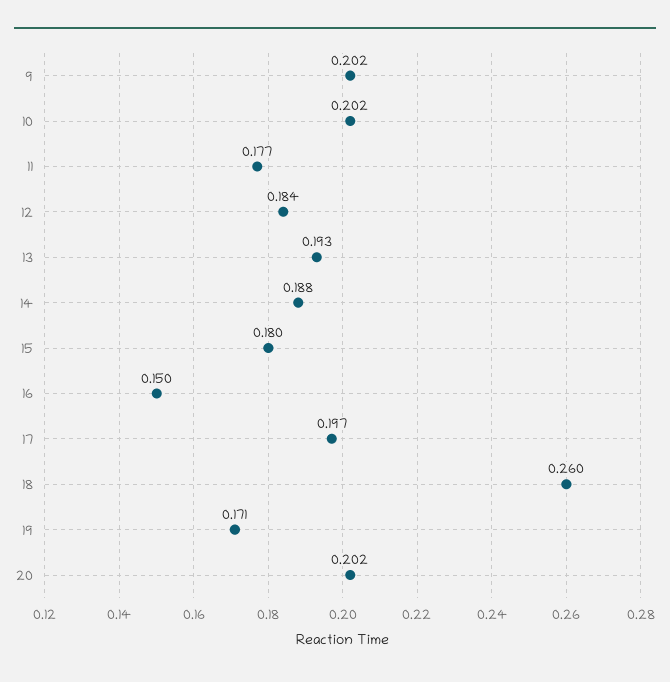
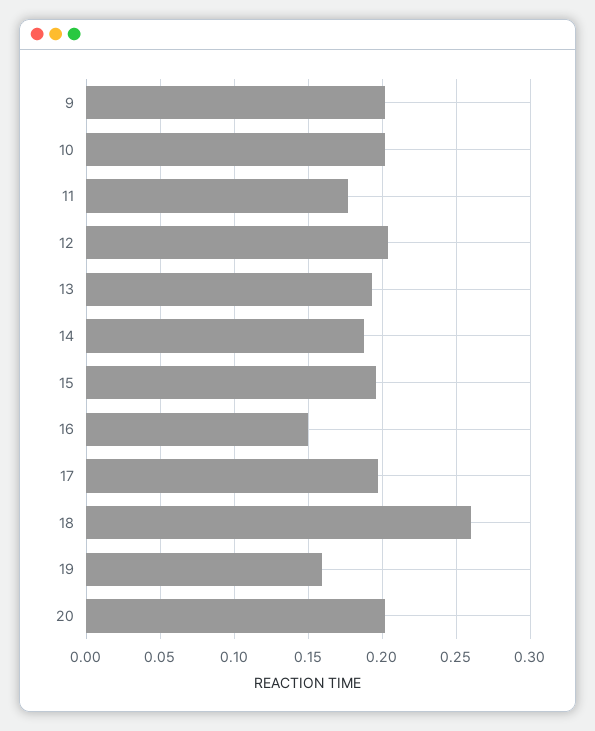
  {
    "9": 0.202,
    "10": 0.202,
    "11": 0.177,
-   "12": 0.184,
+   "12": 0.205,
    "13": 0.193,
    "14": 0.188,
-   "15": 0.18,
+   "15": 0.195,
    "16": 0.15,
    "17": 0.197,
    "18": 0.26,
-   "19": 0.171,
+   "19": 0.16,
    "20": 0.202
  }

